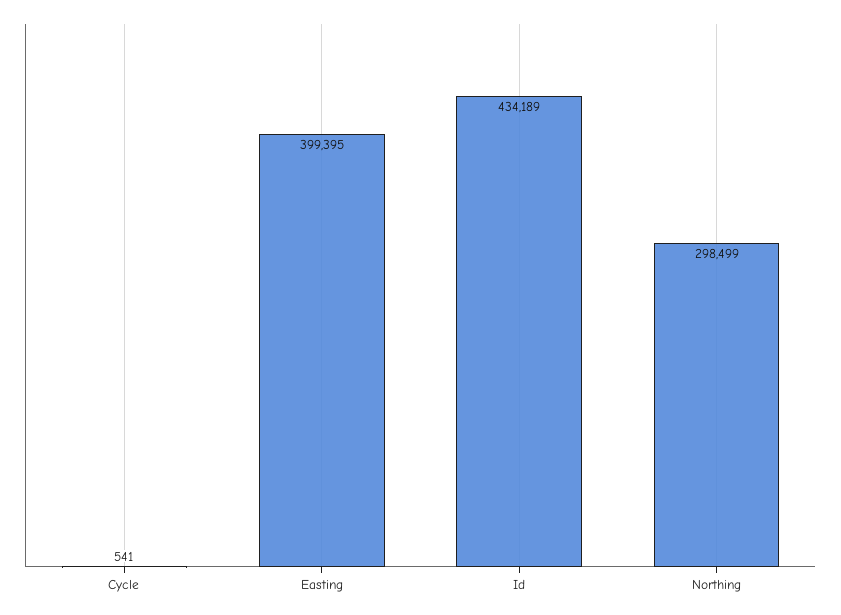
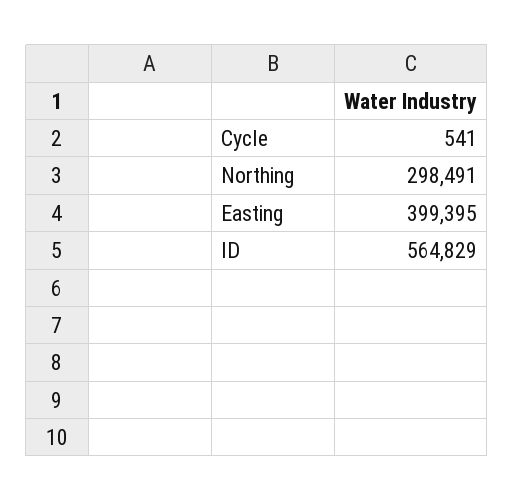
  {
    "Cycle": 541,
    "Easting": 399395,
-   "Id": 434189,
+   "Id": 564829,
-   "Northing": 298499
+   "Northing": 298491
  }

